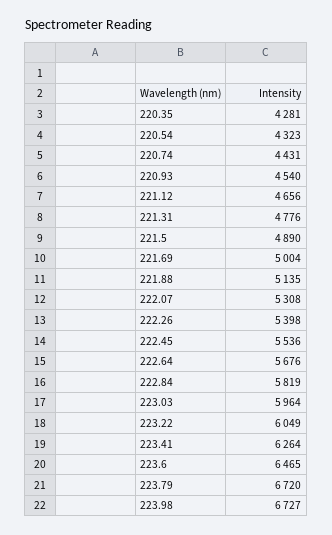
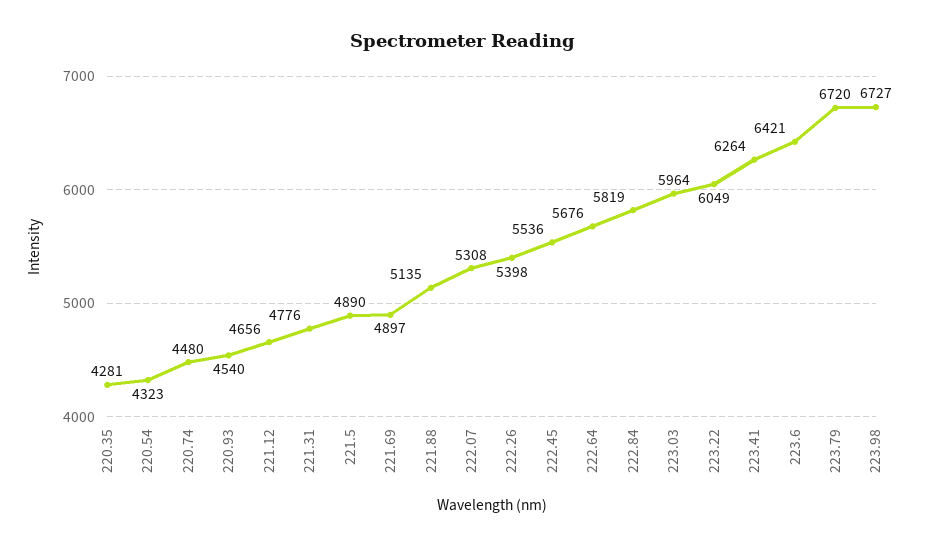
  {
    "220.35": 4281,
    "220.54": 4323,
-   "220.74": 4431,
+   "220.74": 4480,
    "220.93": 4540,
    "221.12": 4656,
    "221.31": 4776,
    "221.5": 4890,
-   "221.69": 5004,
+   "221.69": 4897,
    "221.88": 5135,
    "222.07": 5308,
    "222.26": 5398,
    "222.45": 5536,
    "222.64": 5676,
    "222.84": 5819,
    "223.03": 5964,
    "223.22": 6049,
    "223.41": 6264,
-   "223.6": 6465,
+   "223.6": 6421,
    "223.79": 6720,
    "223.98": 6727
  }

